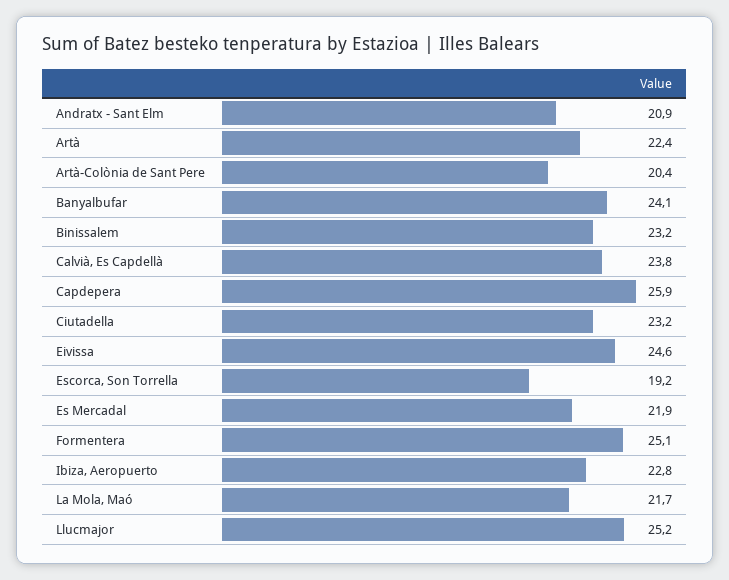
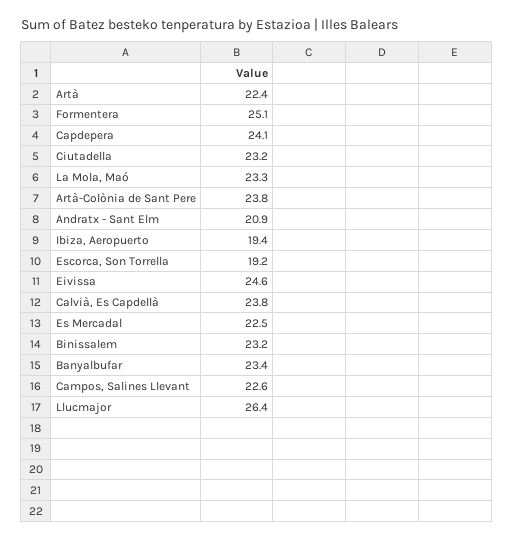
  {
    "Andratx - Sant Elm": 20.9,
    "Artà": 22.4,
-   "Artà-Colònia de Sant Pere": 20.4,
+   "Artà-Colònia de Sant Pere": 23.8,
-   "Banyalbufar": 24.1,
+   "Banyalbufar": 23.4,
    "Binissalem": 23.2,
    "Calvià, Es Capdellà": 23.8,
-   "Capdepera": 25.9,
+   "Capdepera": 24.1,
    "Ciutadella": 23.2,
    "Eivissa": 24.6,
    "Escorca, Son Torrella": 19.2,
-   "Es Mercadal": 21.9,
+   "Es Mercadal": 22.5,
    "Formentera": 25.1,
-   "Ibiza, Aeropuerto": 22.8,
+   "Ibiza, Aeropuerto": 19.4,
-   "La Mola, Maó": 21.7,
+   "La Mola, Maó": 23.3,
-   "Llucmajor": 25.2
+   "Llucmajor": 26.4,
+   "Campos, Salines Llevant": 22.6
  }

